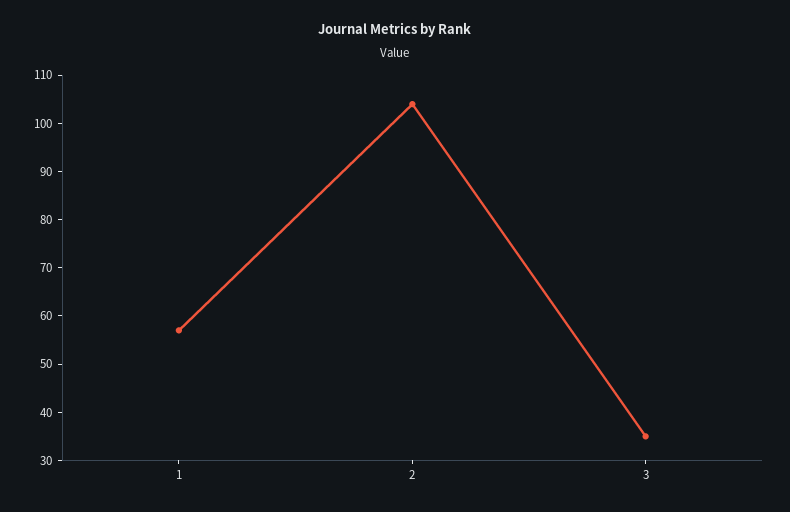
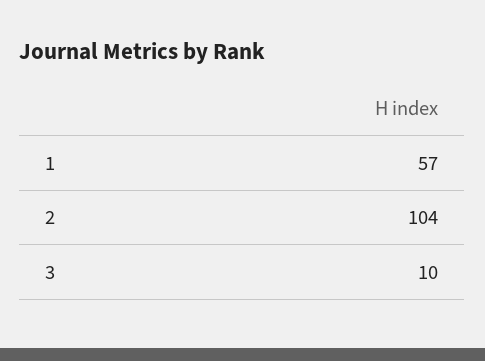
  {
    "1": 57,
    "2": 104,
-   "3": 35
+   "3": 10
  }

